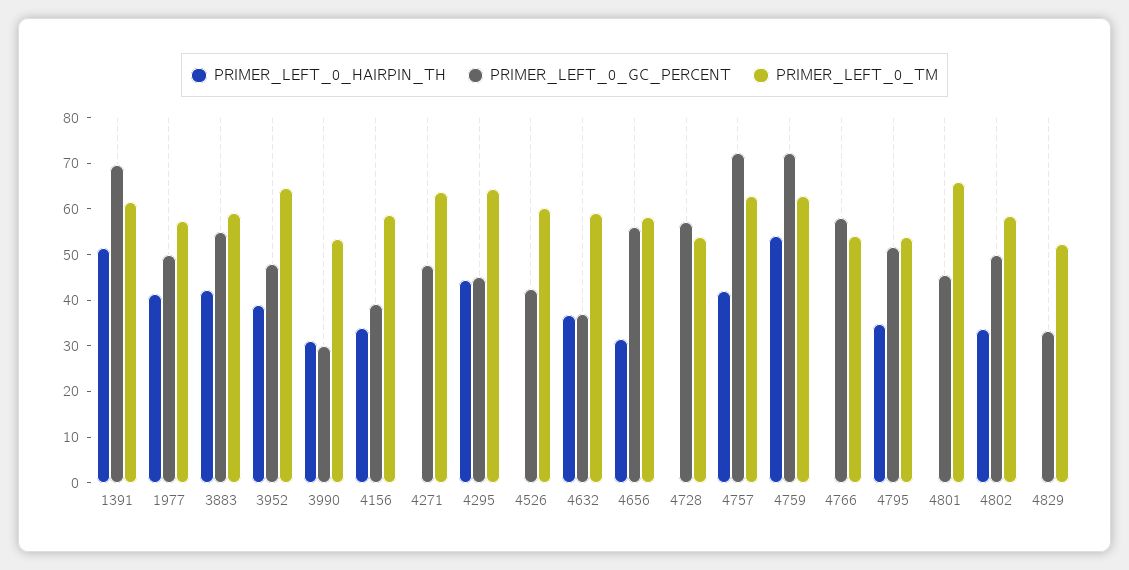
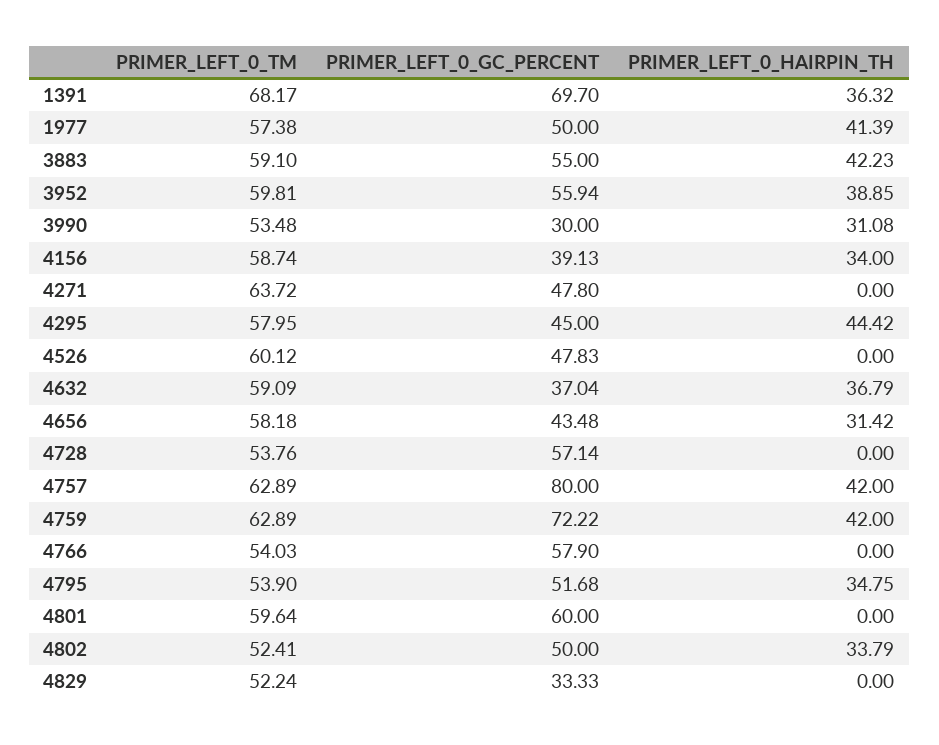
  {
    "PRIMER_LEFT_0_HAIRPIN_TH": {
-     "1391": 52,
+     "1391": 36.32,
      "1977": 41.39,
      "3883": 42.23,
      "3952": 38.85,
      "3990": 31.08,
      "4156": 34,
      "4271": 0,
      "4295": 44.42,
      "4526": 0,
      "4632": 36.79,
      "4656": 31.42,
      "4728": 0,
      "4757": 42,
-     "4759": 54,
+     "4759": 42,
      "4766": 0,
      "4795": 34.75,
      "4801": 0,
      "4802": 33.79,
      "4829": 0
    },
    "PRIMER_LEFT_0_GC_PERCENT": {
      "1391": 69.7,
      "1977": 50,
      "3883": 55,
-     "3952": 48,
+     "3952": 55.94,
      "3990": 30,
      "4156": 39.13,
      "4271": 47.8,
      "4295": 45,
-     "4526": 42,
+     "4526": 47.83,
      "4632": 37.04,
-     "4656": 56,
+     "4656": 43.48,
      "4728": 57.14,
-     "4757": 72,
+     "4757": 80,
      "4759": 72.22,
      "4766": 57.9,
      "4795": 51.68,
-     "4801": 46,
+     "4801": 60,
      "4802": 50,
      "4829": 33.33
    },
    "PRIMER_LEFT_0_TM": {
-     "1391": 62,
+     "1391": 68.17,
      "1977": 57.38,
      "3883": 59.1,
-     "3952": 64,
+     "3952": 59.81,
      "3990": 53.48,
      "4156": 58.74,
      "4271": 63.72,
-     "4295": 64,
+     "4295": 57.95,
      "4526": 60.12,
      "4632": 59.09,
      "4656": 58.18,
      "4728": 53.76,
      "4757": 62.89,
      "4759": 62.89,
      "4766": 54.03,
      "4795": 53.9,
-     "4801": 66,
+     "4801": 59.64,
-     "4802": 58,
+     "4802": 52.41,
      "4829": 52.24
    }
  }

